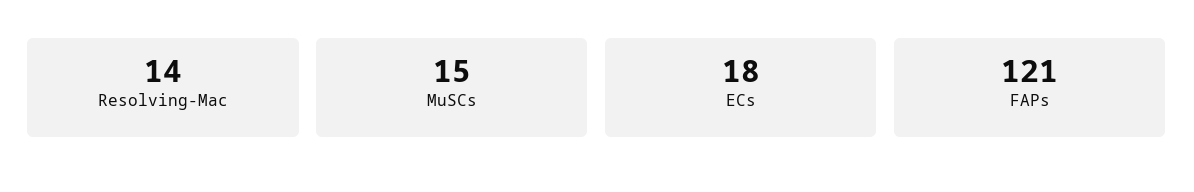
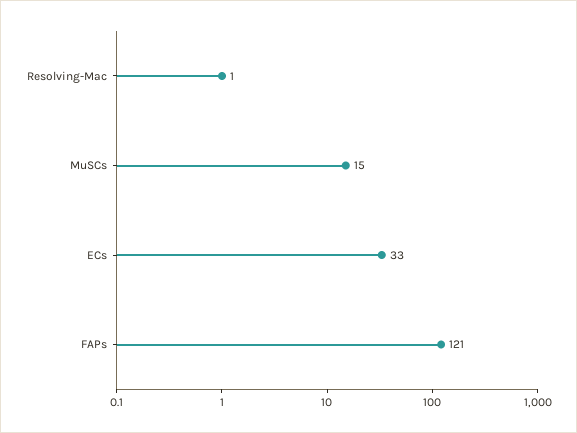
  {
-   "Resolving-Mac": 14,
+   "Resolving-Mac": 1,
    "MuSCs": 15,
-   "ECs": 18,
+   "ECs": 33,
    "FAPs": 121
  }

